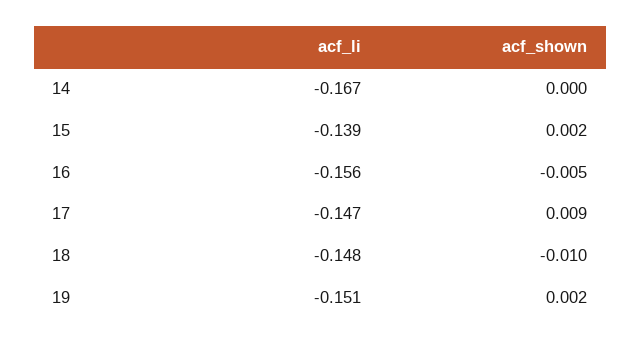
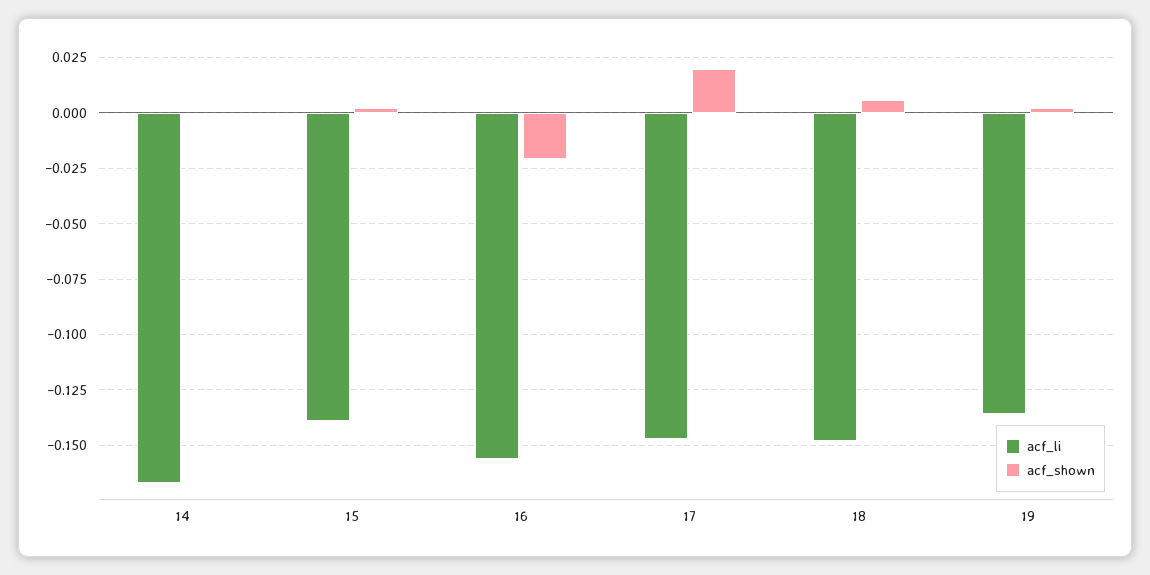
  {
    "acf_li": {
      "14": -0.167,
      "15": -0.139,
      "16": -0.156,
      "17": -0.147,
      "18": -0.148,
-     "19": -0.151
+     "19": -0.135
    },
    "acf_shown": {
      "14": 0,
      "15": 0.002,
-     "16": -0.005,
+     "16": -0.02,
-     "17": 0.009,
+     "17": 0.02,
-     "18": -0.01,
+     "18": 0.005,
      "19": 0.002
    }
  }

